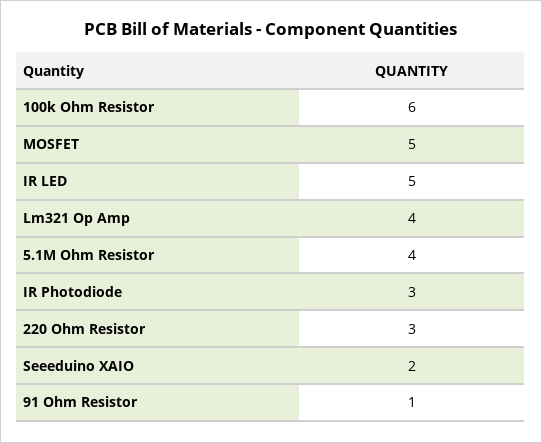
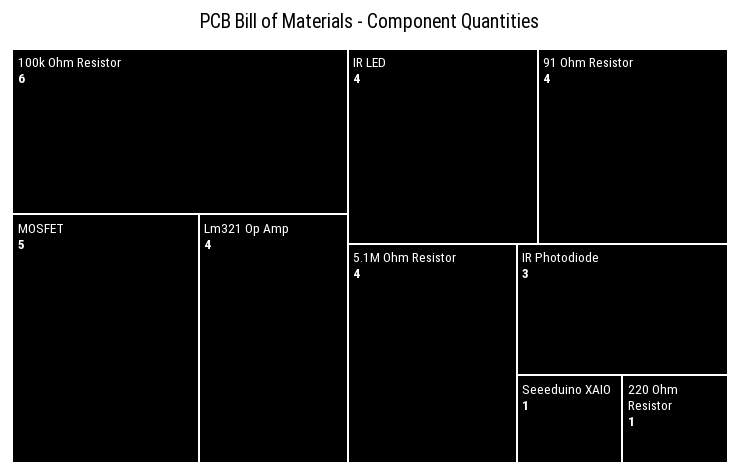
  {
    "100k Ohm Resistor": 6,
    "MOSFET": 5,
-   "IR LED": 5,
+   "IR LED": 4,
    "Lm321 Op Amp": 4,
    "5.1M Ohm Resistor": 4,
    "IR Photodiode": 3,
-   "220 Ohm Resistor": 3,
+   "220 Ohm Resistor": 1,
-   "Seeeduino XAIO": 2,
+   "Seeeduino XAIO": 1,
-   "91 Ohm Resistor": 1
+   "91 Ohm Resistor": 4
  }

